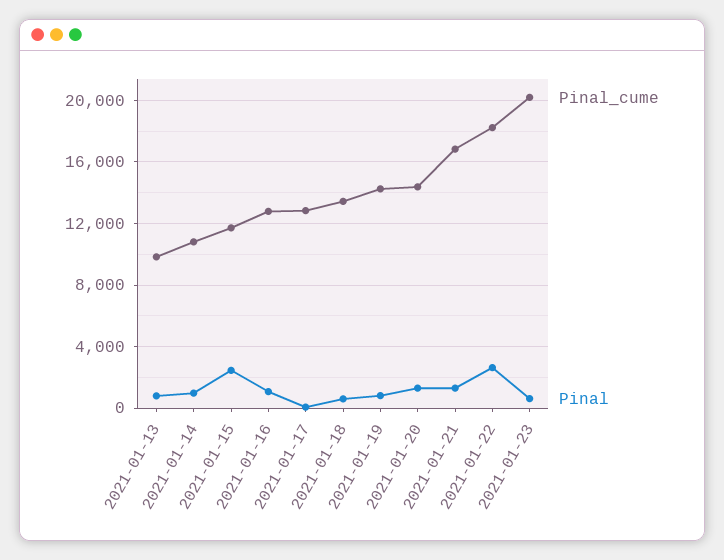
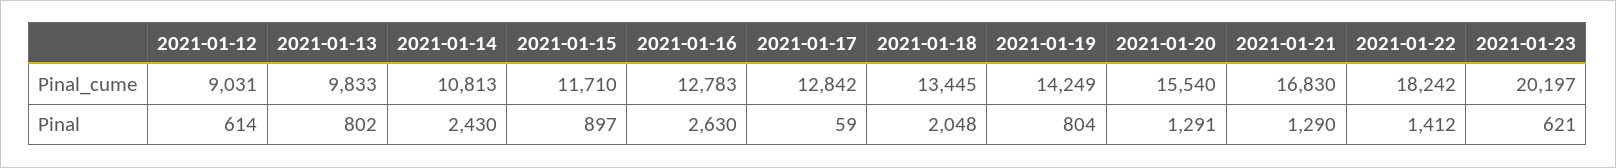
  {
    "Pinal_cume": {
      "2021-01-13": 9833,
      "2021-01-14": 10813,
      "2021-01-15": 11710,
      "2021-01-16": 12783,
      "2021-01-17": 12842,
      "2021-01-18": 13445,
      "2021-01-19": 14249,
-     "2021-01-20": 14500,
+     "2021-01-20": 15540,
      "2021-01-21": 16830,
      "2021-01-22": 18242,
-     "2021-01-23": 20197
+     "2021-01-23": 20197,
+     "2021-01-12": 9031
    },
    "Pinal": {
      "2021-01-13": 802,
-     "2021-01-14": 1000,
+     "2021-01-14": 2430,
-     "2021-01-15": 2500,
+     "2021-01-15": 897,
-     "2021-01-16": 1000,
+     "2021-01-16": 2630,
      "2021-01-17": 59,
-     "2021-01-18": 500,
+     "2021-01-18": 2048,
      "2021-01-19": 804,
      "2021-01-20": 1291,
      "2021-01-21": 1290,
-     "2021-01-22": 2500,
+     "2021-01-22": 1412,
-     "2021-01-23": 621
+     "2021-01-23": 621,
+     "2021-01-12": 614
    }
  }

